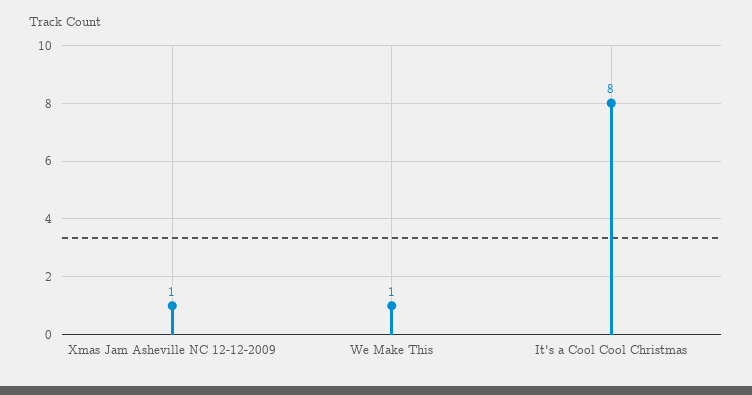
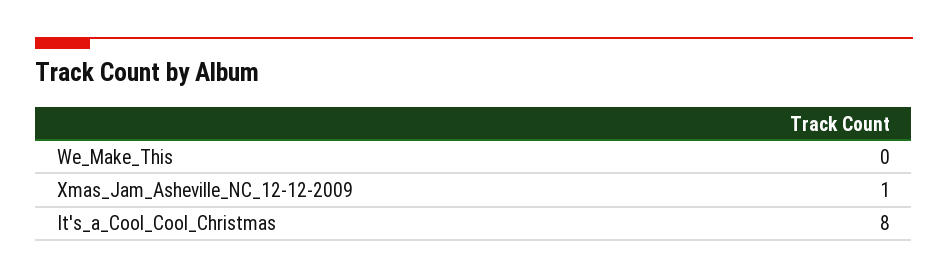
  {
    "Xmas Jam Asheville NC 12-12-2009": 1,
-   "We Make This": 1,
+   "We Make This": 0,
    "It's a Cool Cool Christmas": 8
  }

